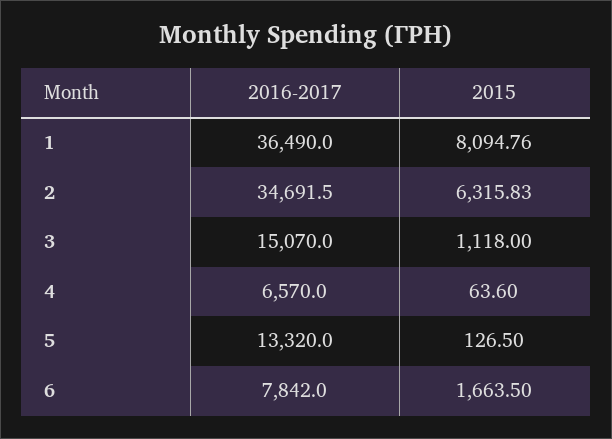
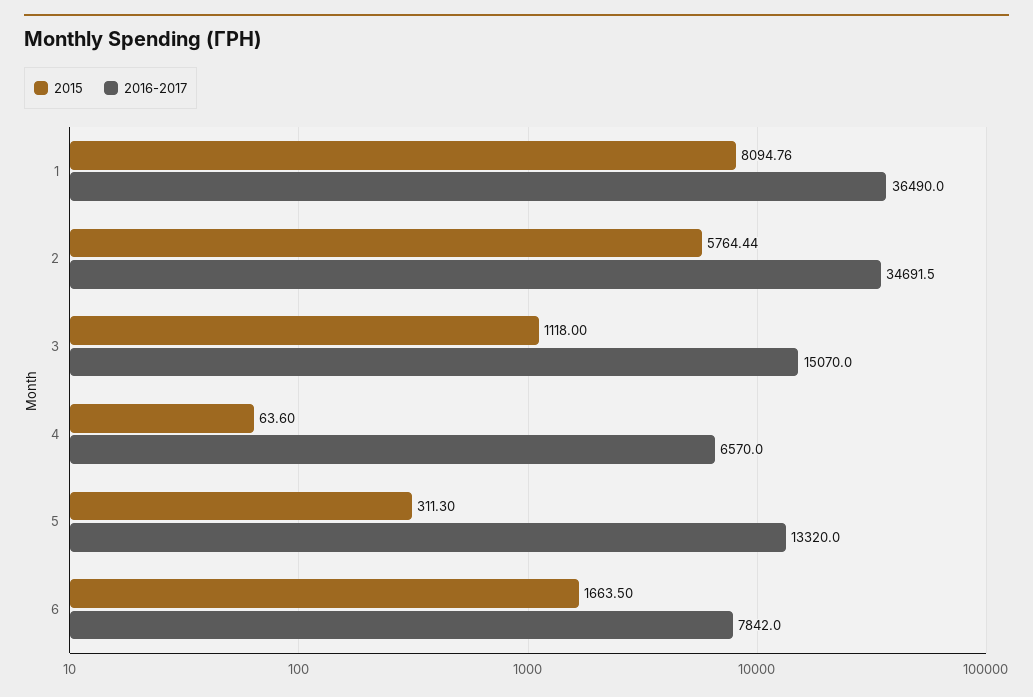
  {
    "2016-2017": {
      "1": 36490,
      "2": 34691.5,
      "3": 15070,
      "4": 6570,
      "5": 13320,
      "6": 7842
    },
    "2015": {
      "1": 8094.76,
-     "2": 6315.83,
+     "2": 5764.44,
      "3": 1118,
      "4": 63.6,
-     "5": 126.5,
+     "5": 311.3,
      "6": 1663.5
    }
  }

